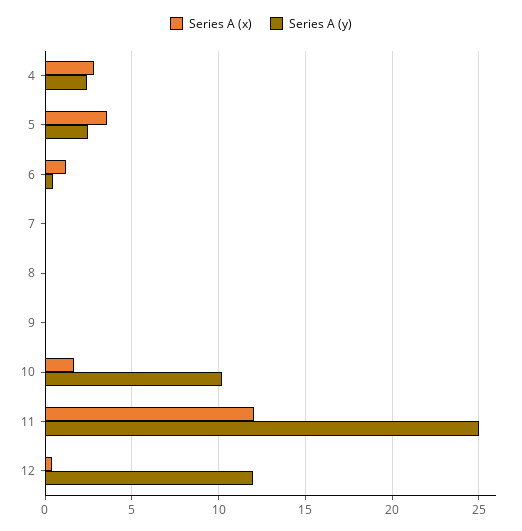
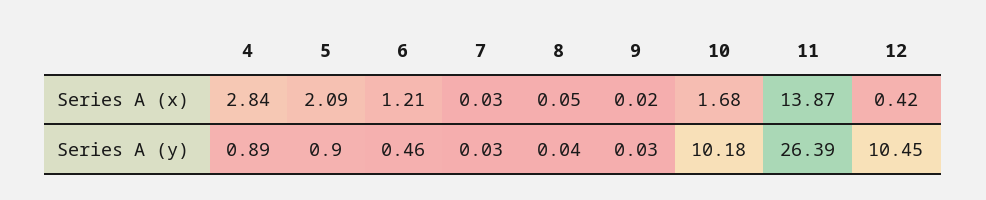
  {
    "Series A (x)": {
      "4": 2.84,
-     "5": 3.5,
+     "5": 2.09,
      "6": 1.21,
      "7": 0.03,
      "8": 0.05,
      "9": 0.02,
      "10": 1.68,
-     "11": 12,
+     "11": 13.87,
      "12": 0.42
    },
    "Series A (y)": {
-     "4": 2.5,
+     "4": 0.89,
-     "5": 2.5,
+     "5": 0.9,
      "6": 0.46,
      "7": 0.03,
      "8": 0.04,
      "9": 0.03,
      "10": 10.18,
-     "11": 25,
+     "11": 26.39,
-     "12": 12
+     "12": 10.45
    }
  }

